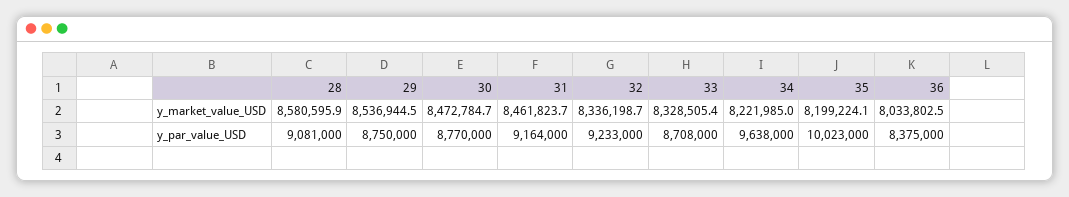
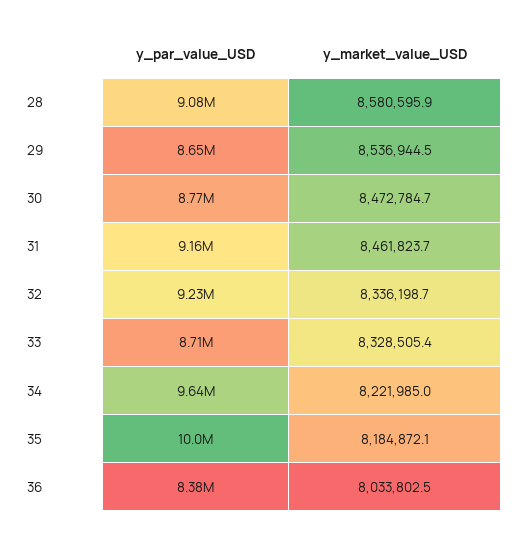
  {
    "28": {
      "y_market_value_USD": 8580595.9,
      "y_par_value_USD": 9081000
    },
    "29": {
      "y_market_value_USD": 8536944.5,
-     "y_par_value_USD": 8750000
+     "y_par_value_USD": 8650000
    },
    "30": {
      "y_market_value_USD": 8472784.7,
      "y_par_value_USD": 8770000
    },
    "31": {
      "y_market_value_USD": 8461823.7,
      "y_par_value_USD": 9164000
    },
    "32": {
      "y_market_value_USD": 8336198.7,
      "y_par_value_USD": 9233000
    },
    "33": {
      "y_market_value_USD": 8328505.4,
      "y_par_value_USD": 8708000
    },
    "34": {
      "y_market_value_USD": 8221985,
      "y_par_value_USD": 9638000
    },
    "35": {
-     "y_market_value_USD": 8199224.1,
+     "y_market_value_USD": 8184872.1,
      "y_par_value_USD": 10023000
    },
    "36": {
      "y_market_value_USD": 8033802.5,
      "y_par_value_USD": 8375000
    }
  }

